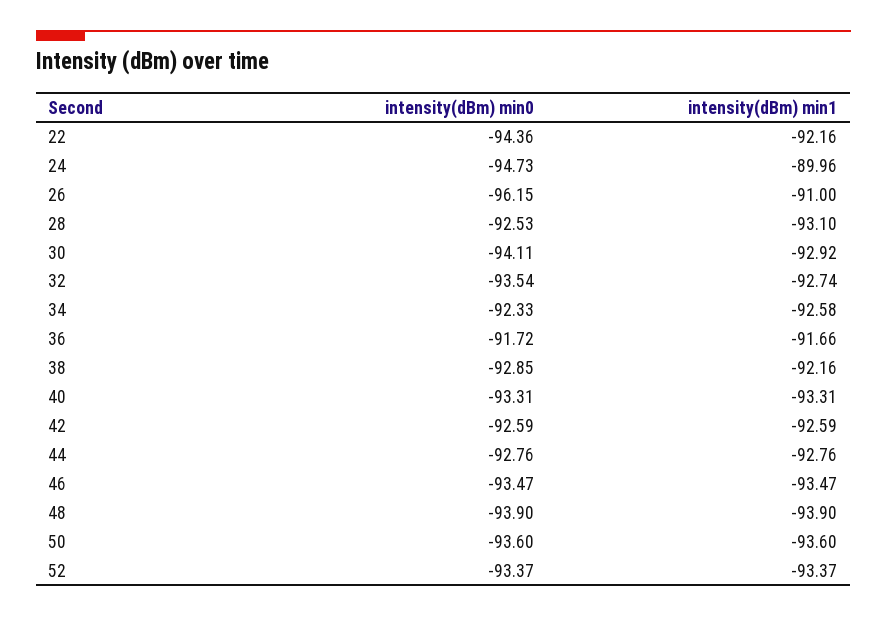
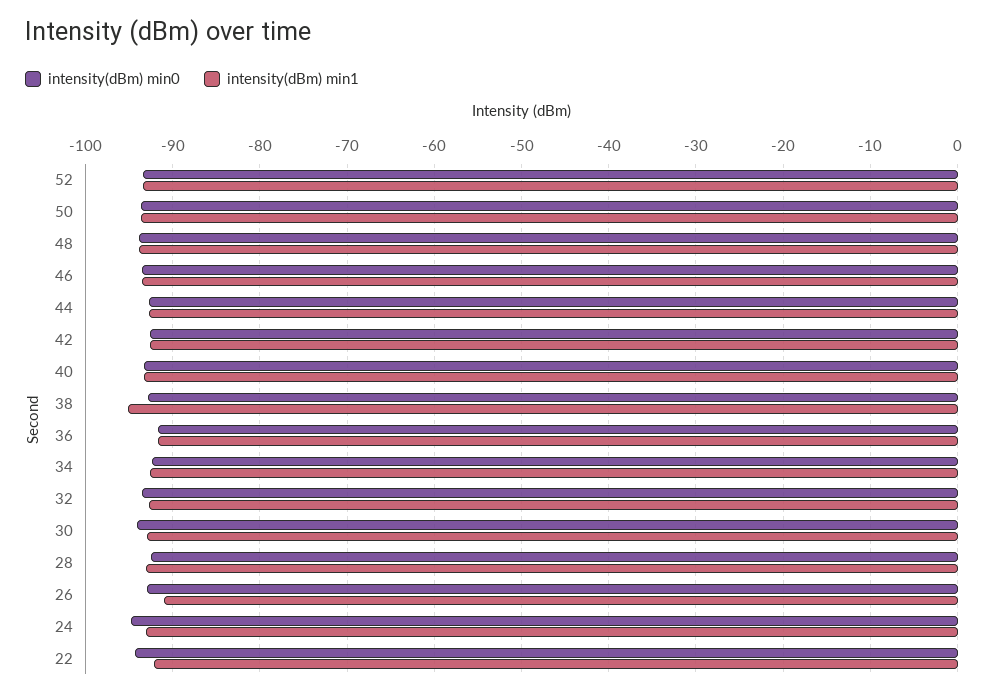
  {
    "intensity(dBm) min0": {
      "22": -94.36,
      "24": -94.73,
-     "26": -96.15,
+     "26": -93,
      "28": -92.53,
      "30": -94.11,
      "32": -93.54,
      "34": -92.33,
      "36": -91.72,
      "38": -92.85,
      "40": -93.31,
      "42": -92.59,
      "44": -92.76,
      "46": -93.47,
      "48": -93.9,
      "50": -93.6,
      "52": -93.37
    },
    "intensity(dBm) min1": {
      "22": -92.16,
-     "24": -89.96,
+     "24": -93,
      "26": -91,
      "28": -93.1,
      "30": -92.92,
      "32": -92.74,
      "34": -92.58,
      "36": -91.66,
-     "38": -92.16,
+     "38": -95,
      "40": -93.31,
      "42": -92.59,
      "44": -92.76,
      "46": -93.47,
      "48": -93.9,
      "50": -93.6,
      "52": -93.37
    }
  }

